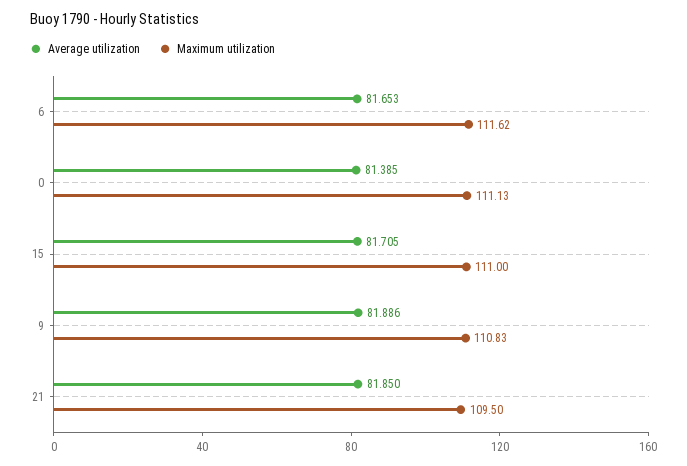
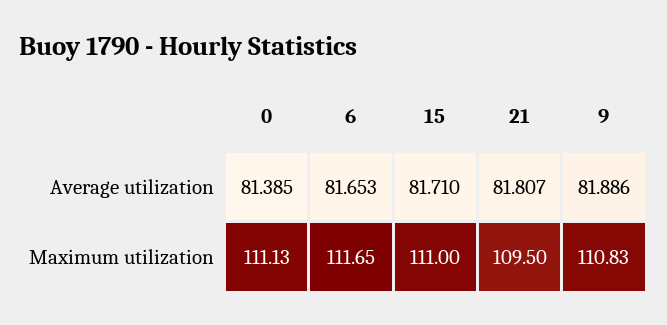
  {
    "Average utilization": {
      "6": 81.653,
      "0": 81.385,
-     "15": 81.705,
+     "15": 81.71,
      "9": 81.886,
-     "21": 81.85
+     "21": 81.807
    },
    "Maximum utilization": {
-     "6": 111.62,
+     "6": 111.65,
      "0": 111.13,
      "15": 111,
      "9": 110.83,
      "21": 109.5
    }
  }

